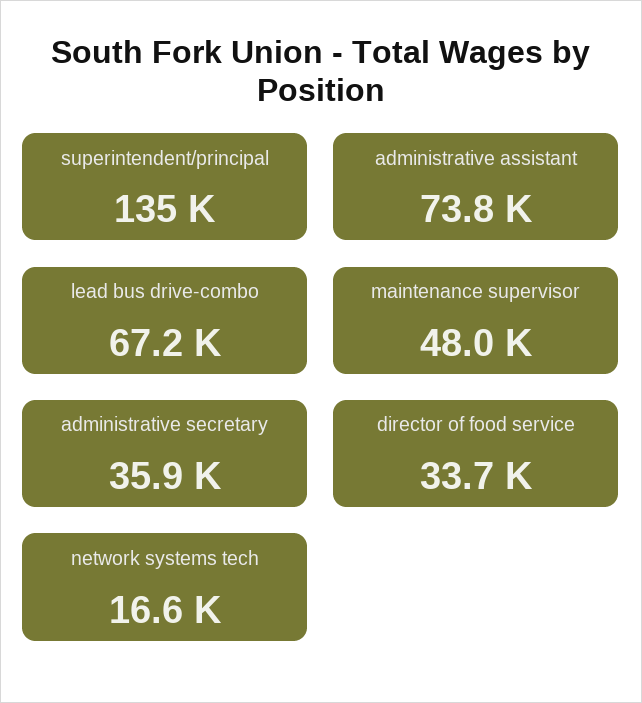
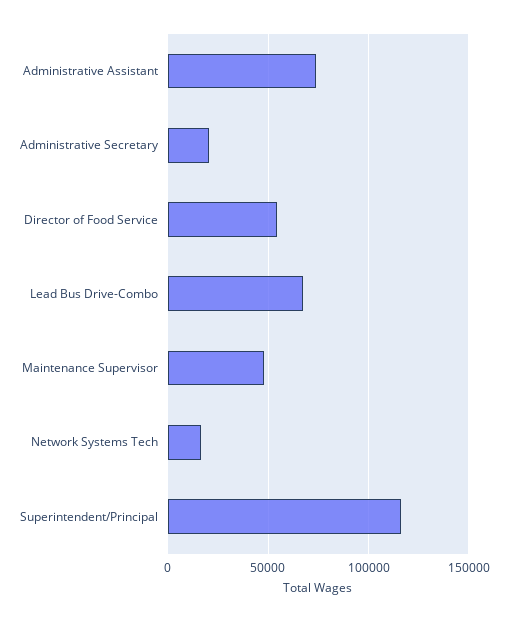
  {
-   "superintendent/principal": 135000,
+   "superintendent/principal": 115000,
    "administrative assistant": 73800,
    "lead bus drive-combo": 67200,
    "maintenance supervisor": 48000,
-   "administrative secretary": 35900,
+   "administrative secretary": 20000,
-   "director of food service": 33700,
+   "director of food service": 55000,
    "network systems tech": 16600
  }

